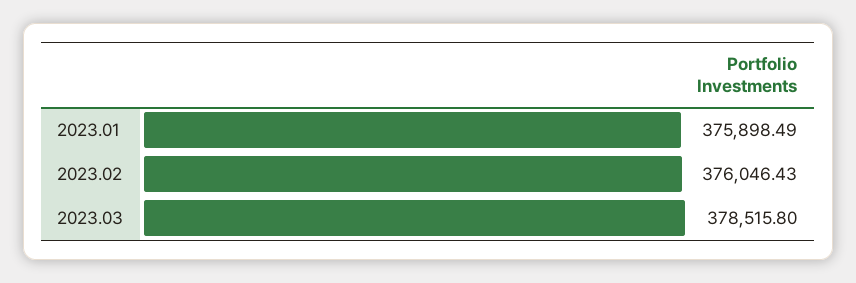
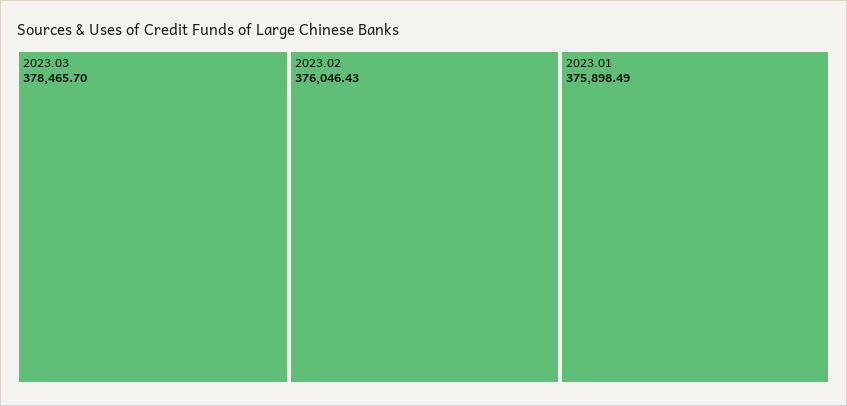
  {
    "2023.01": 375898.49,
    "2023.02": 376046.43,
-   "2023.03": 378515.8
+   "2023.03": 378465.7
  }

